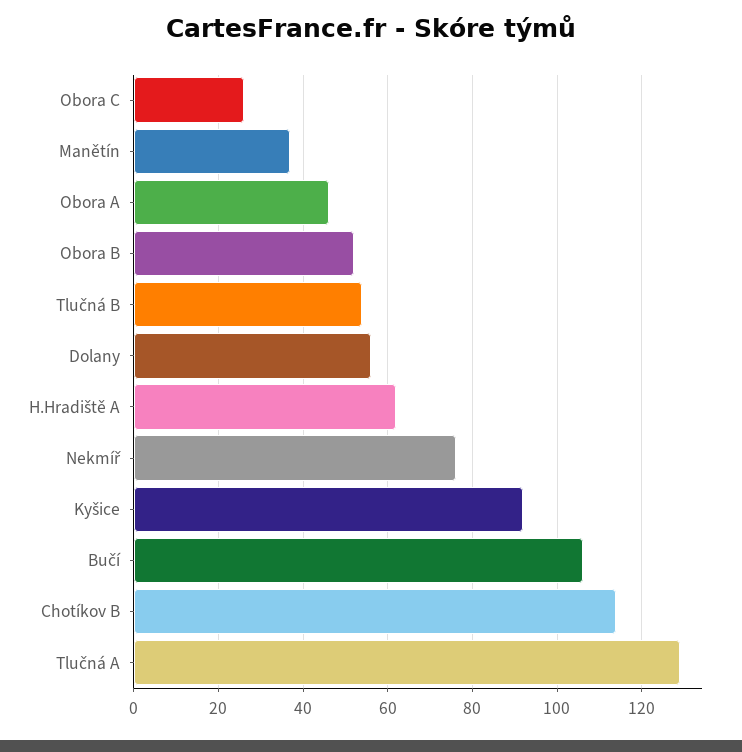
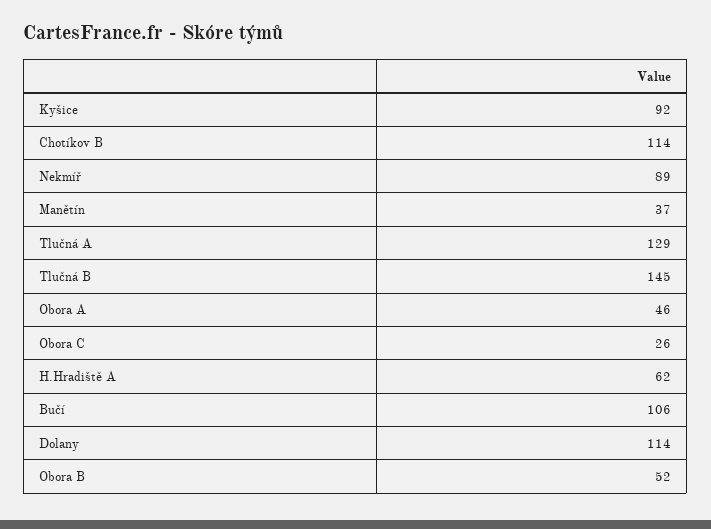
  {
    "Obora C": 26,
    "Manětín": 37,
    "Obora A": 46,
    "Obora B": 52,
-   "Tlučná B": 55,
+   "Tlučná B": 145,
-   "Dolany": 55,
+   "Dolany": 114,
    "H.Hradiště A": 62,
-   "Nekmíř": 75,
+   "Nekmíř": 89,
    "Kyšice": 92,
    "Bučí": 106,
    "Chotíkov B": 114,
    "Tlučná A": 129
  }

